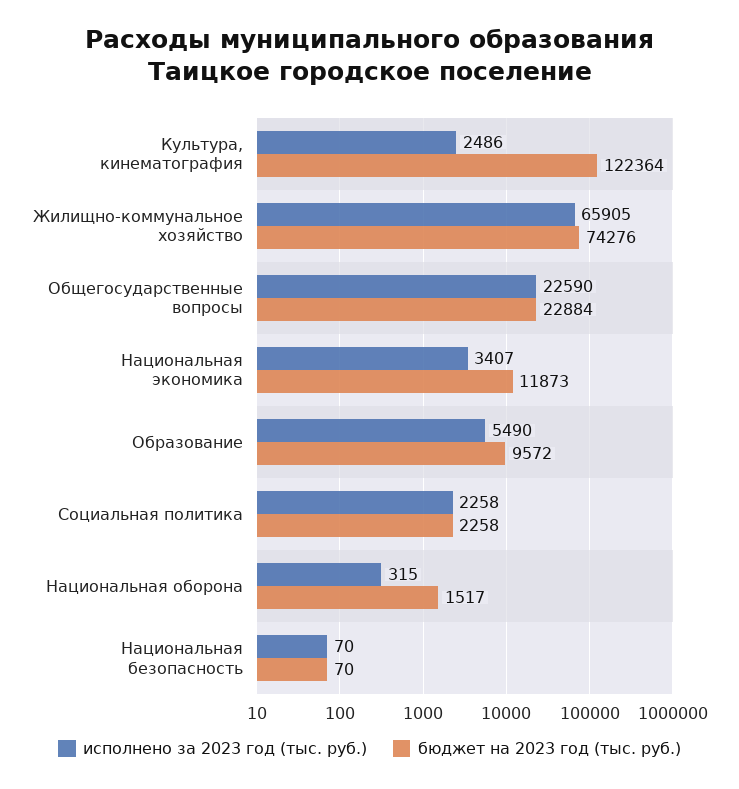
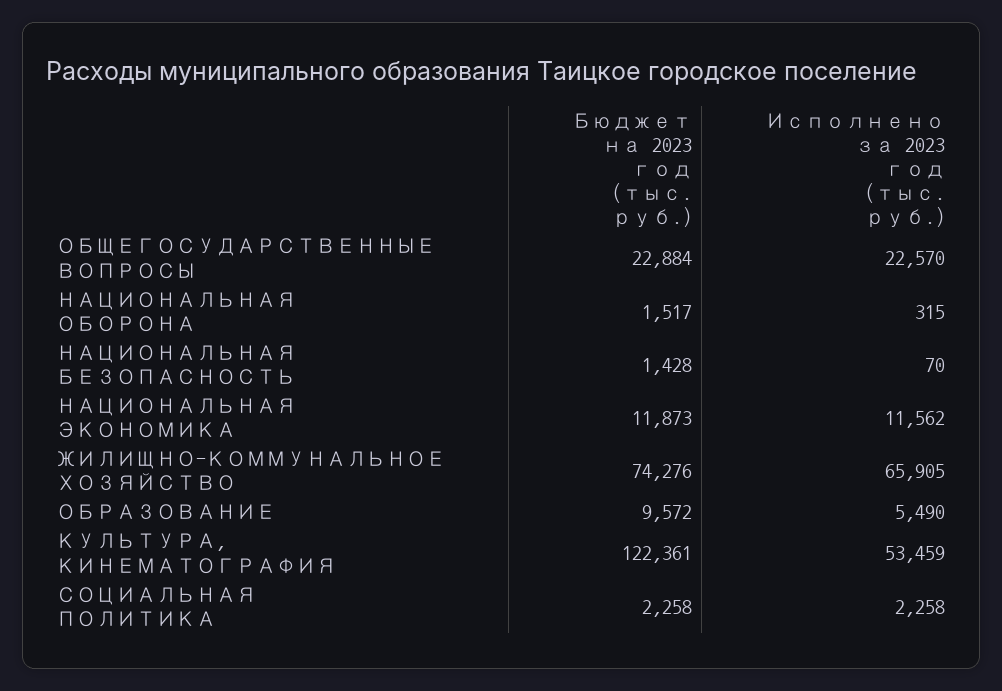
  {
    "исполнено за 2023 год (тыс. руб.)": {
-     "Культура, кинематография": 2486,
+     "Культура, кинематография": 53459,
      "Жилищно-коммунальное хозяйство": 65905,
-     "Общегосударственные вопросы": 22590,
+     "Общегосударственные вопросы": 22570,
-     "Национальная экономика": 3407,
+     "Национальная экономика": 11562,
      "Образование": 5490,
      "Социальная политика": 2258,
      "Национальная оборона": 315,
      "Национальная безопасность": 70
    },
    "бюджет на 2023 год (тыс. руб.)": {
-     "Культура, кинематография": 122364,
+     "Культура, кинематография": 122361,
      "Жилищно-коммунальное хозяйство": 74276,
      "Общегосударственные вопросы": 22884,
      "Национальная экономика": 11873,
      "Образование": 9572,
      "Социальная политика": 2258,
      "Национальная оборона": 1517,
-     "Национальная безопасность": 70
+     "Национальная безопасность": 1428
    }
  }

